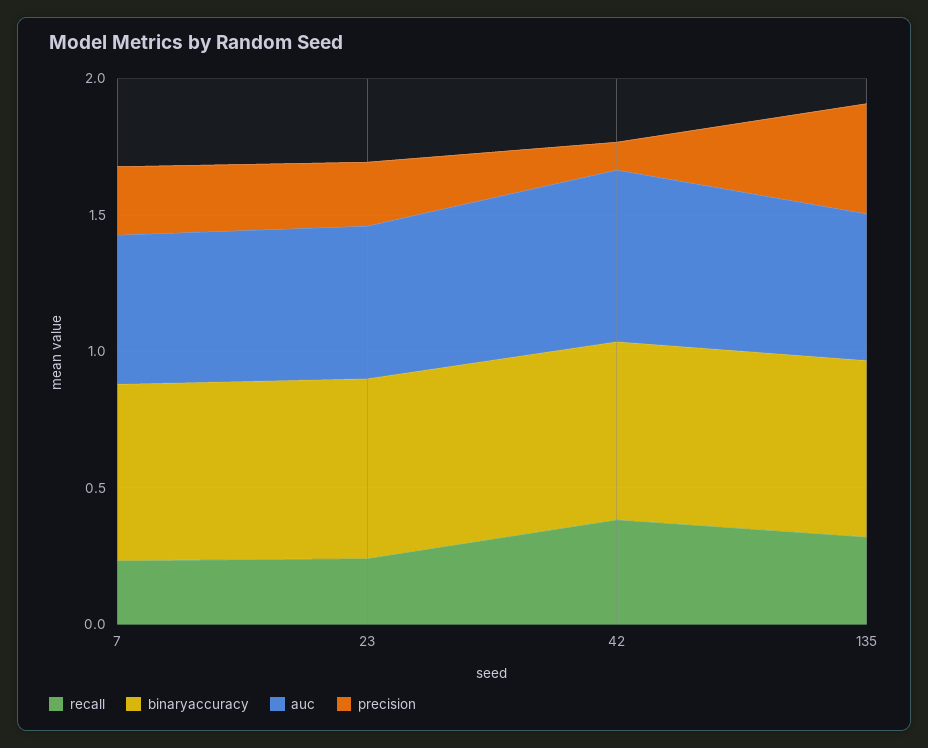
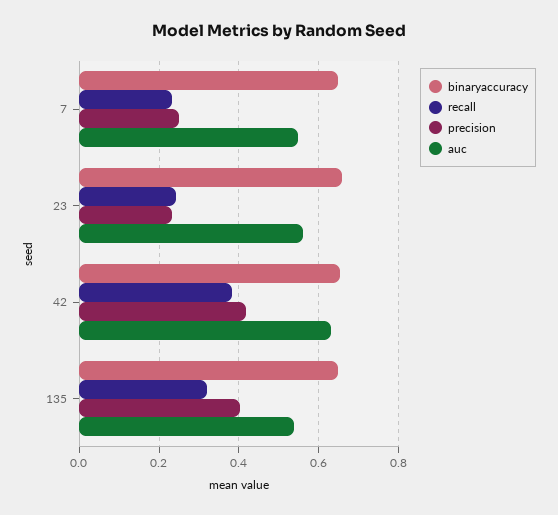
  {
    "recall": {
      "7": 0.24,
      "23": 0.24,
      "42": 0.38,
      "135": 0.32
    },
    "binaryaccuracy": {
      "7": 0.64,
      "23": 0.66,
      "42": 0.66,
      "135": 0.64
    },
    "auc": {
      "7": 0.54,
      "23": 0.56,
      "42": 0.62,
      "135": 0.54
    },
    "precision": {
      "7": 0.26,
      "23": 0.24,
-     "42": 0.1,
+     "42": 0.42,
      "135": 0.4
    }
  }

